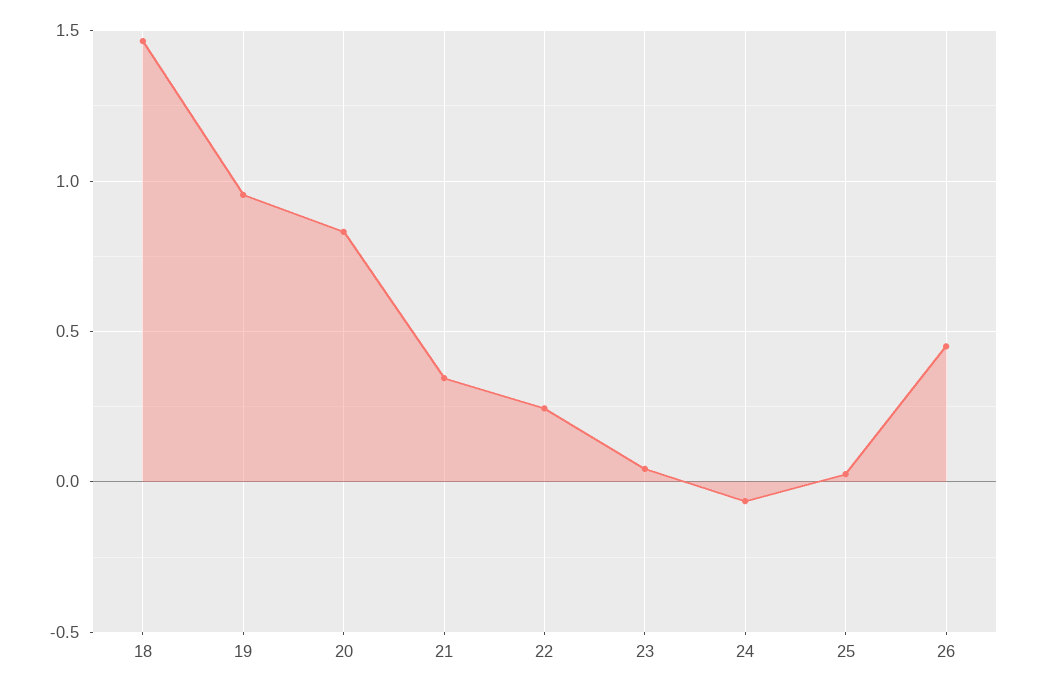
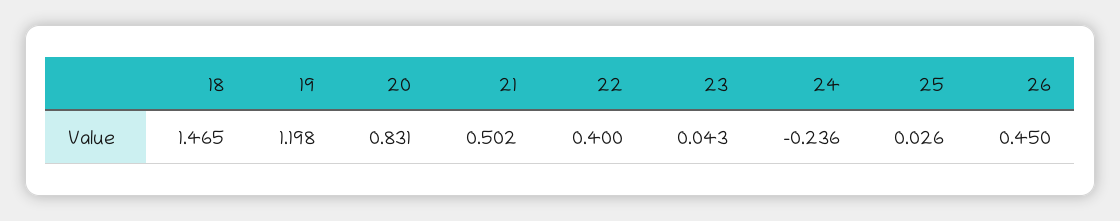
  {
    "18": 1.465,
-   "19": 0.95,
+   "19": 1.198,
    "20": 0.831,
-   "21": 0.35,
+   "21": 0.502,
-   "22": 0.25,
+   "22": 0.4,
    "23": 0.043,
-   "24": -0.05,
+   "24": -0.236,
    "25": 0.026,
    "26": 0.45
  }

